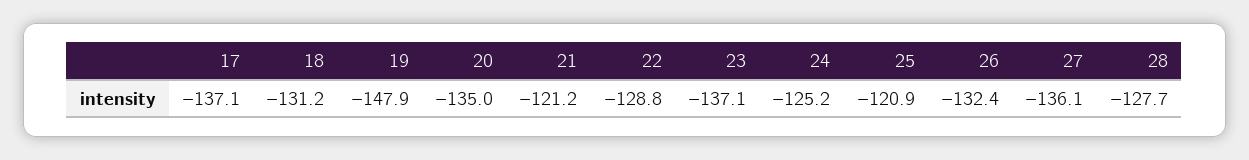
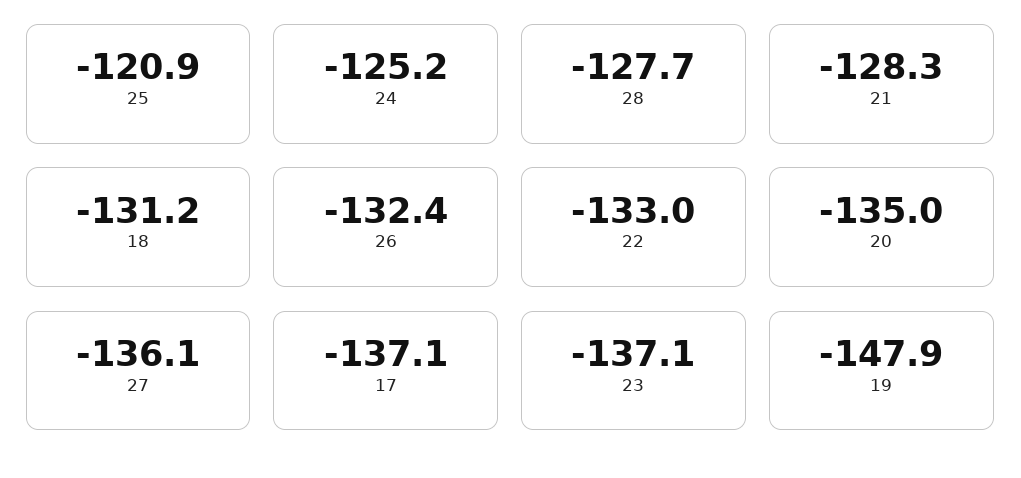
  {
    "17": -137.1,
    "18": -131.2,
    "19": -147.9,
    "20": -135,
-   "21": -121.2,
+   "21": -128.3,
-   "22": -128.8,
+   "22": -133,
    "23": -137.1,
    "24": -125.2,
    "25": -120.9,
    "26": -132.4,
    "27": -136.1,
    "28": -127.7
  }

